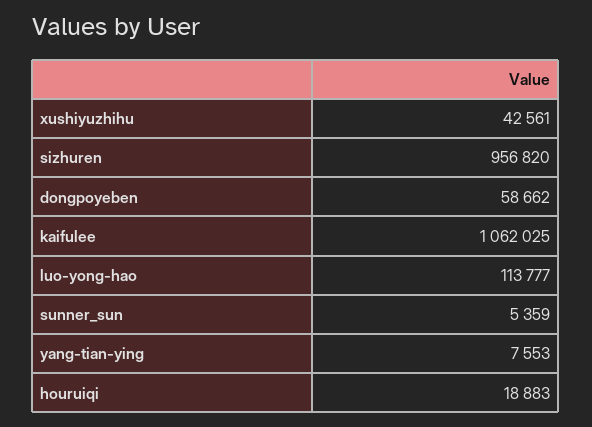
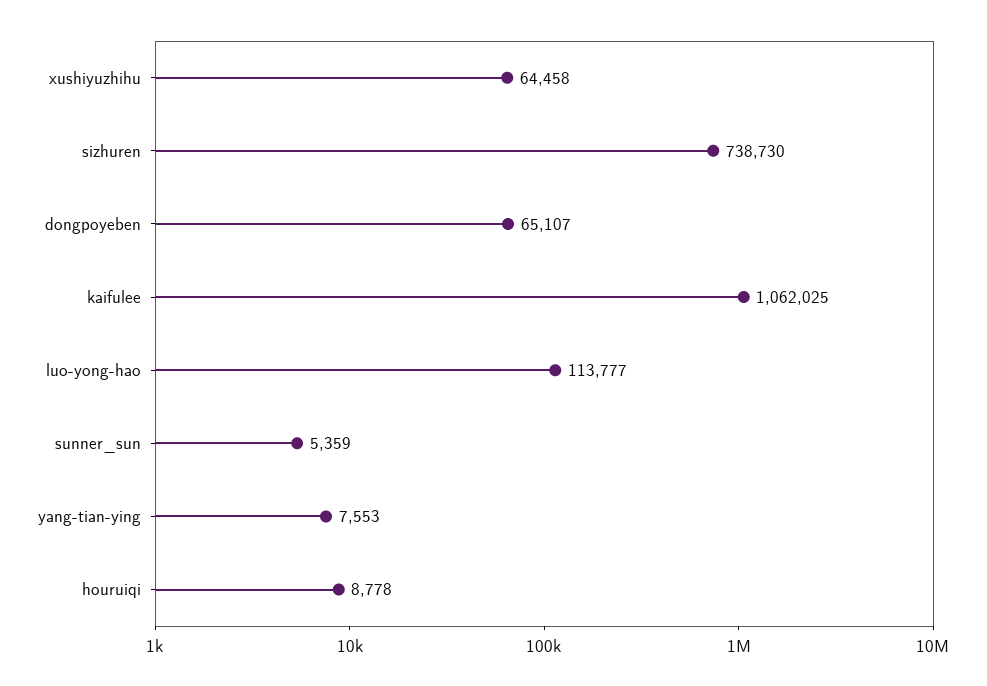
  {
-   "xushiyuzhihu": 42561,
+   "xushiyuzhihu": 64458,
-   "sizhuren": 956820,
+   "sizhuren": 738730,
-   "dongpoyeben": 58662,
+   "dongpoyeben": 65107,
    "kaifulee": 1062025,
    "luo-yong-hao": 113777,
    "sunner_sun": 5359,
    "yang-tian-ying": 7553,
-   "houruiqi": 18883
+   "houruiqi": 8778
  }

